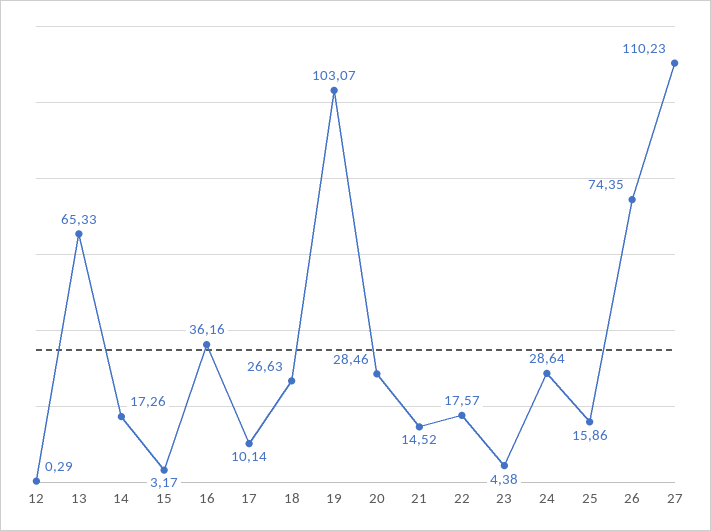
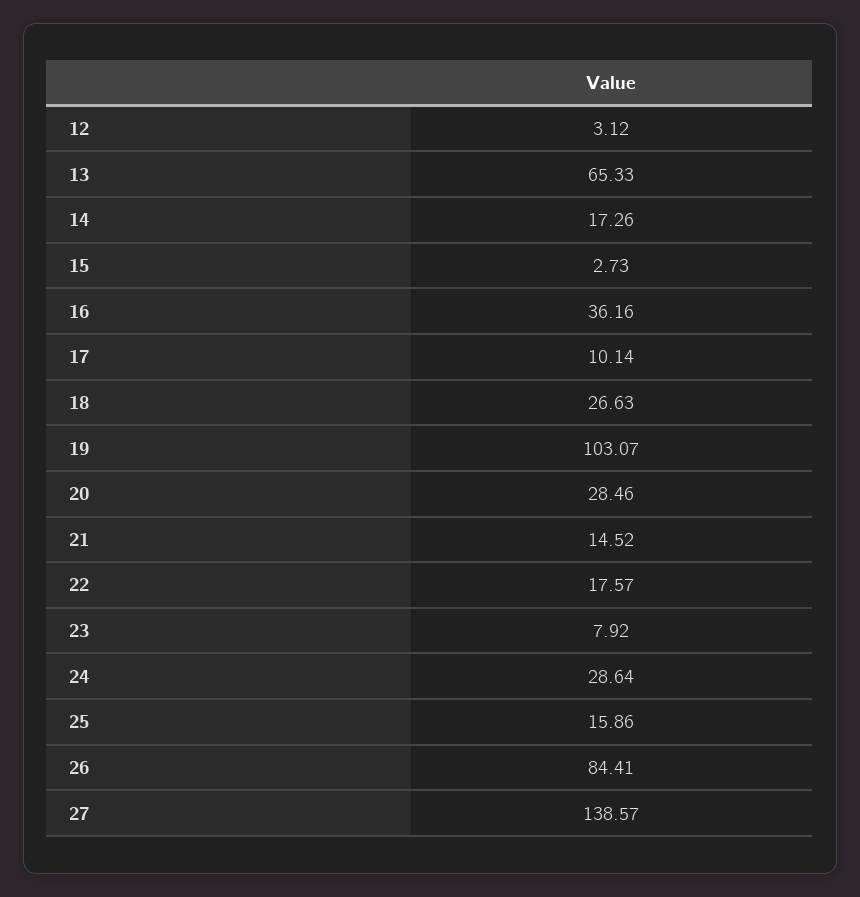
  {
-   "12": 0.29,
+   "12": 3.12,
    "13": 65.33,
    "14": 17.26,
-   "15": 3.17,
+   "15": 2.73,
    "16": 36.16,
    "17": 10.14,
    "18": 26.63,
    "19": 103.07,
    "20": 28.46,
    "21": 14.52,
    "22": 17.57,
-   "23": 4.38,
+   "23": 7.92,
    "24": 28.64,
    "25": 15.86,
-   "26": 74.35,
+   "26": 84.41,
-   "27": 110.23
+   "27": 138.57
  }

